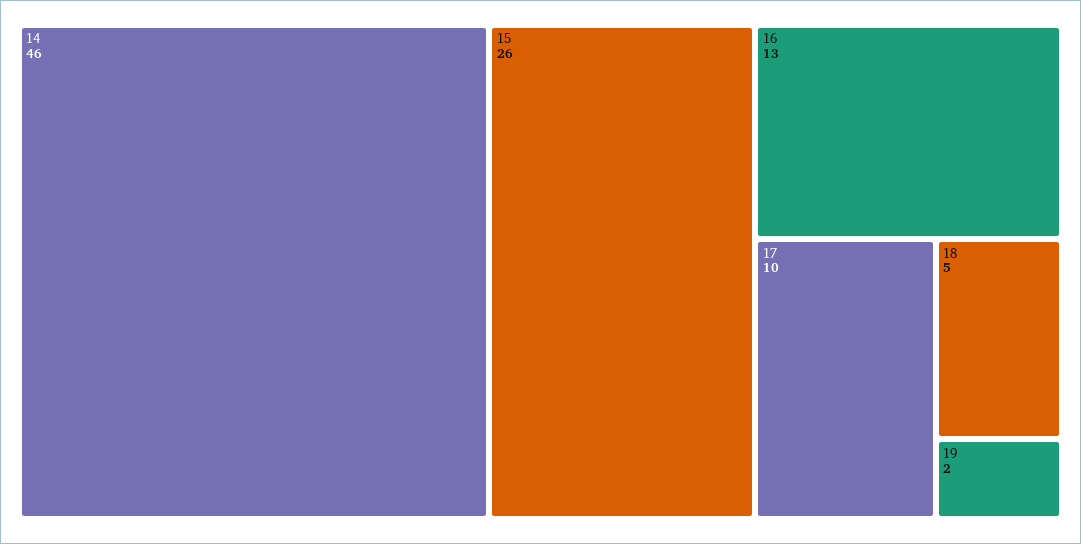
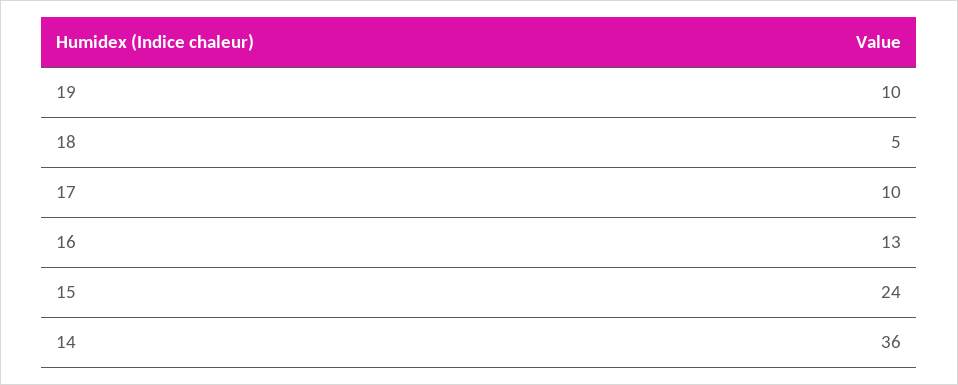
  {
-   "14": 46,
+   "14": 36,
-   "15": 26,
+   "15": 24,
    "16": 13,
    "17": 10,
    "18": 5,
-   "19": 2
+   "19": 10
  }

